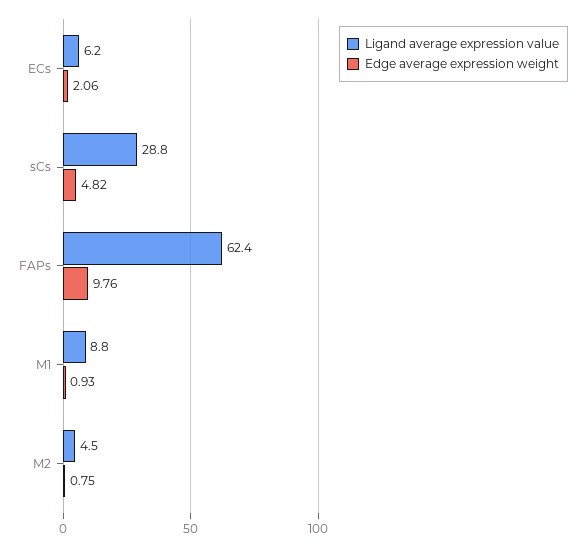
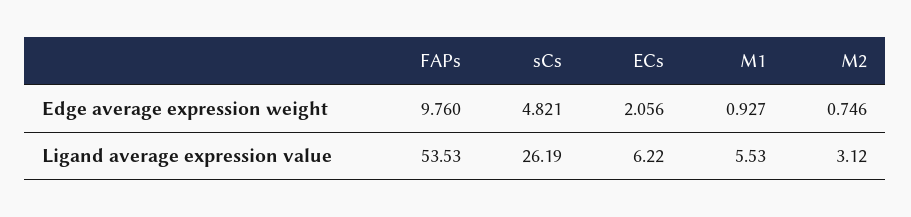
  {
    "Ligand average expression value": {
      "ECs": 6.22,
-     "sCs": 28.8,
+     "sCs": 26.19,
-     "FAPs": 62.4,
+     "FAPs": 53.53,
-     "M1": 8.8,
+     "M1": 5.53,
-     "M2": 4.5
+     "M2": 3.12
    },
    "Edge average expression weight": {
      "ECs": 2.056,
      "sCs": 4.821,
      "FAPs": 9.76,
      "M1": 0.927,
      "M2": 0.746
    }
  }

